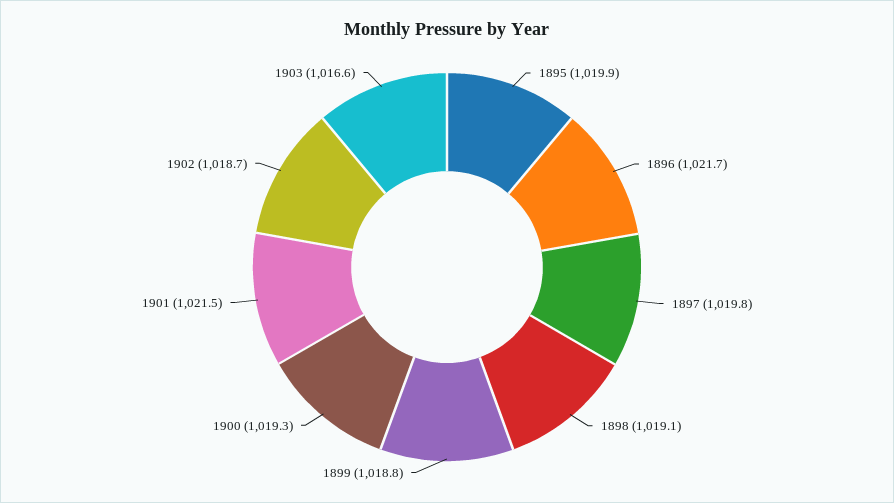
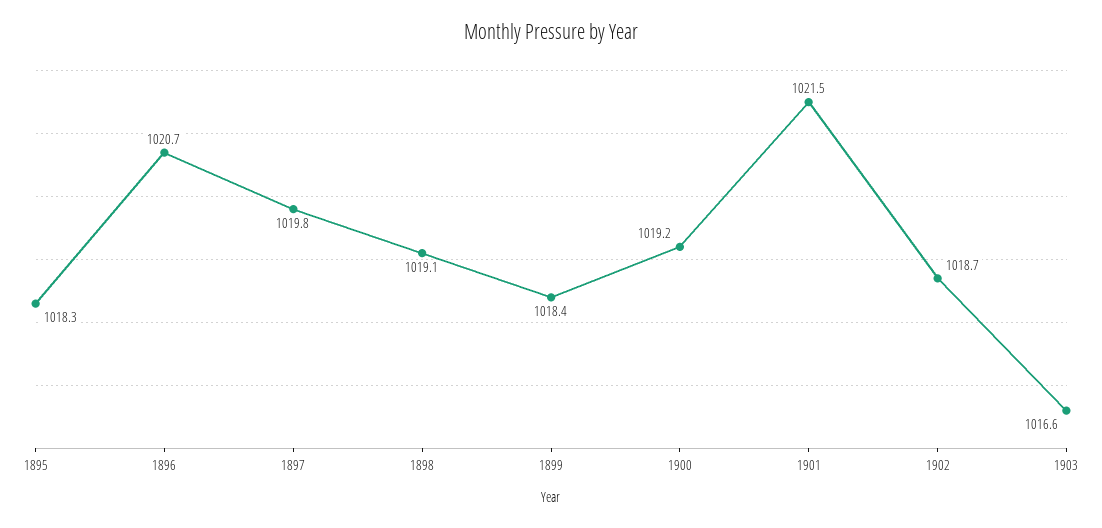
  {
-   "1895": 1019.9,
+   "1895": 1018.3,
-   "1896": 1021.7,
+   "1896": 1020.7,
    "1897": 1019.8,
    "1898": 1019.1,
-   "1899": 1018.8,
+   "1899": 1018.4,
-   "1900": 1019.3,
+   "1900": 1019.2,
    "1901": 1021.5,
    "1902": 1018.7,
    "1903": 1016.6
  }

